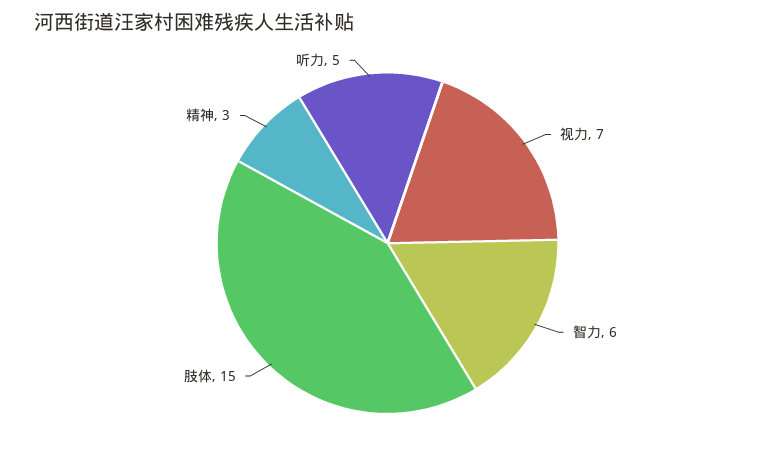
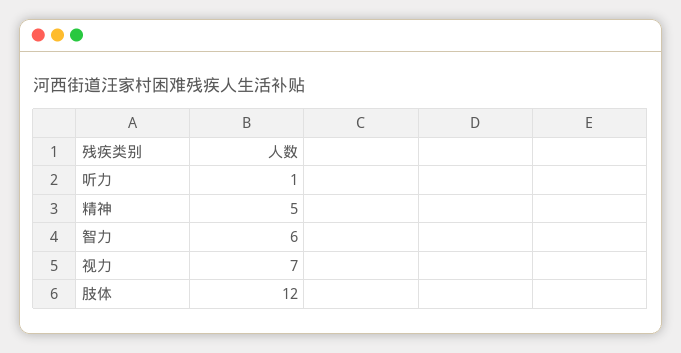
  {
    "视力": 7,
    "智力": 6,
-   "肢体": 15,
+   "肢体": 12,
-   "精神": 3,
+   "精神": 5,
-   "听力": 5
+   "听力": 1
  }

